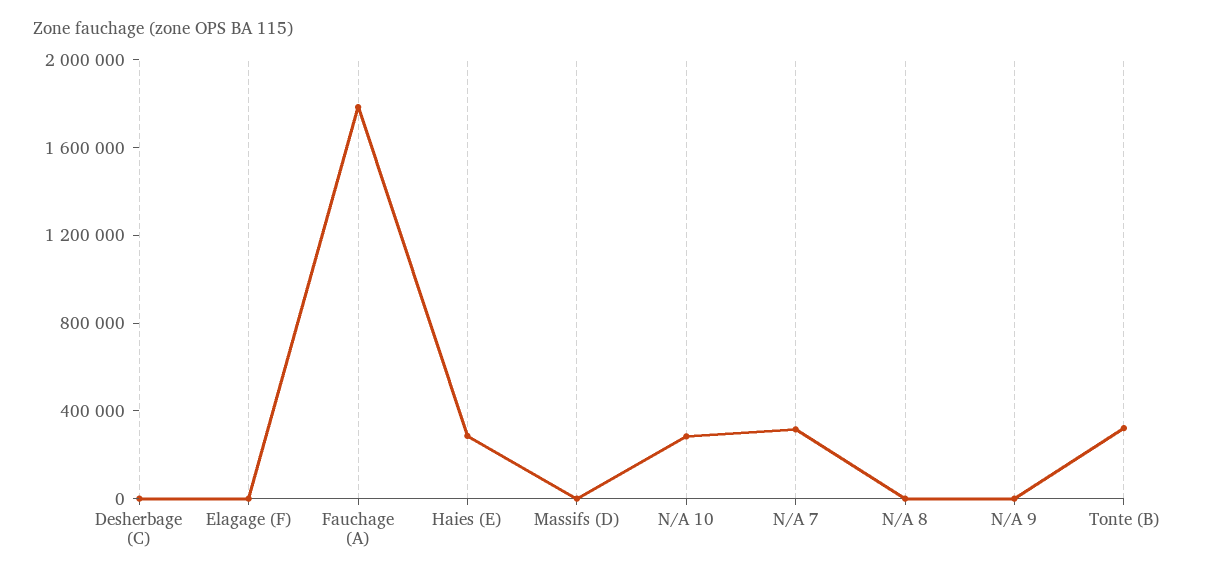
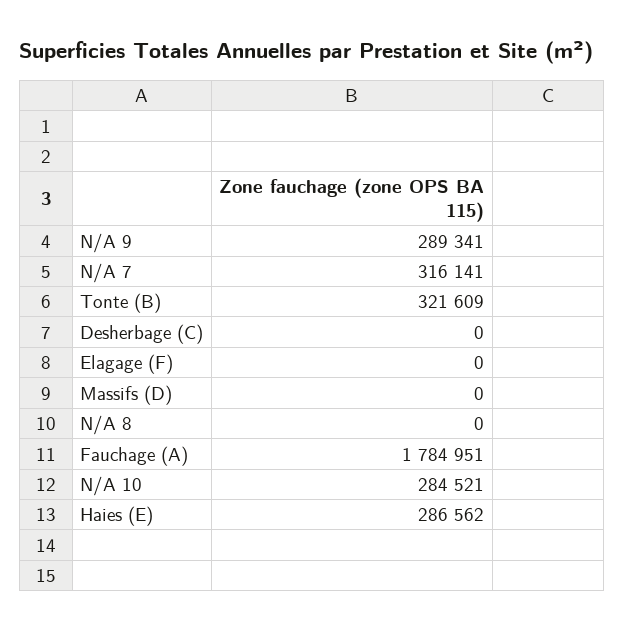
  {
    "Desherbage (C)": 0,
    "Elagage (F)": 0,
    "Fauchage (A)": 1784951,
    "Haies (E)": 286562,
    "Massifs (D)": 0,
    "N/A 10": 284521,
    "N/A 7": 316141,
    "N/A 8": 0,
-   "N/A 9": 0,
+   "N/A 9": 289341,
    "Tonte (B)": 321609
  }

